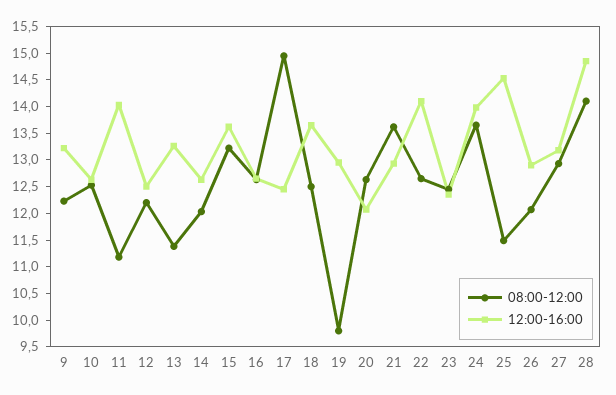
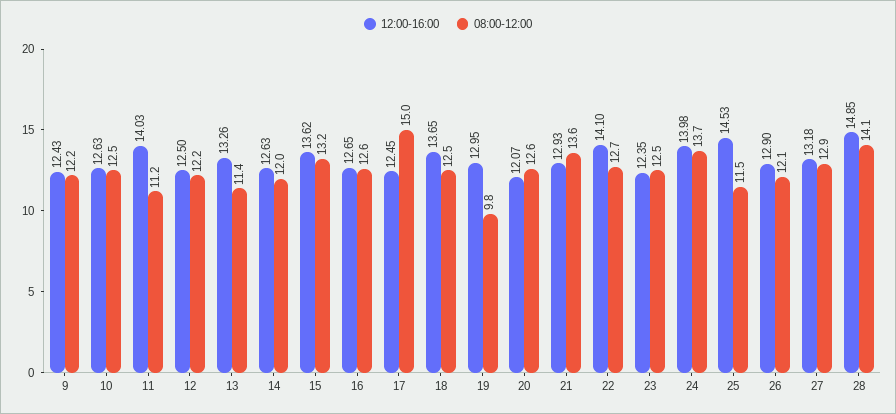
  {
    "08:00-12:00": {
      "9": 12.2,
      "10": 12.5,
      "11": 11.2,
      "12": 12.2,
      "13": 11.4,
      "14": 12,
      "15": 13.2,
      "16": 12.6,
      "17": 15,
      "18": 12.5,
      "19": 9.8,
      "20": 12.6,
      "21": 13.6,
      "22": 12.7,
      "23": 12.5,
      "24": 13.7,
      "25": 11.5,
      "26": 12.1,
      "27": 12.9,
      "28": 14.1
    },
    "12:00-16:00": {
-     "9": 13.25,
+     "9": 12.43,
      "10": 12.63,
      "11": 14.03,
      "12": 12.5,
      "13": 13.26,
      "14": 12.63,
      "15": 13.62,
      "16": 12.65,
      "17": 12.45,
      "18": 13.65,
      "19": 12.95,
      "20": 12.07,
      "21": 12.93,
      "22": 14.1,
      "23": 12.35,
      "24": 13.98,
      "25": 14.53,
      "26": 12.9,
      "27": 13.18,
      "28": 14.85
    }
  }

